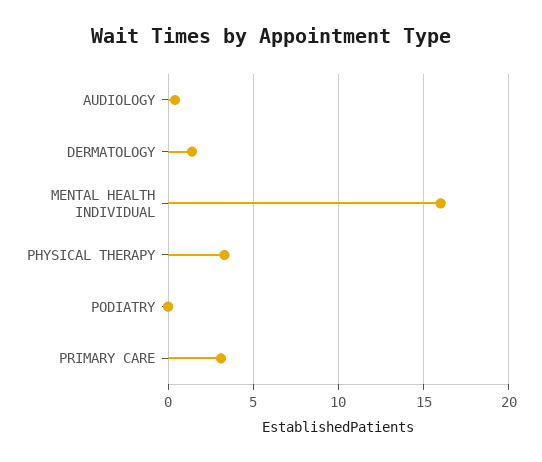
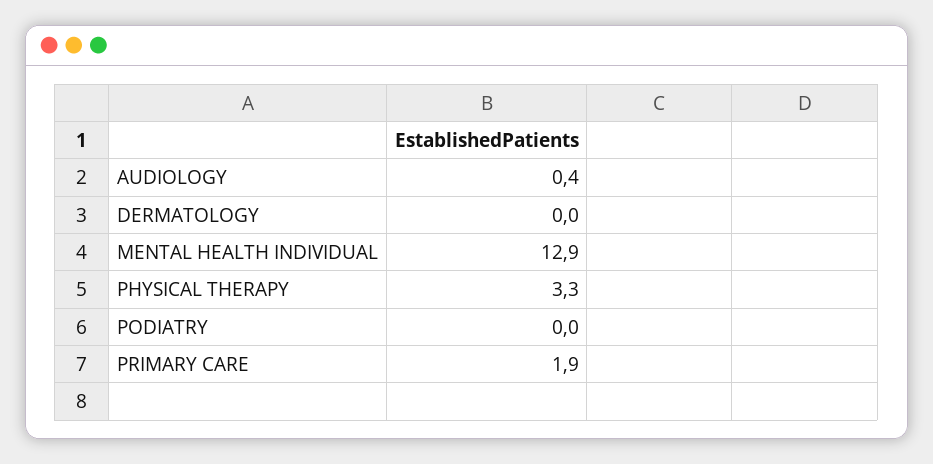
  {
    "AUDIOLOGY": 0.4,
-   "DERMATOLOGY": 1.5,
+   "DERMATOLOGY": 0,
-   "MENTAL HEALTH INDIVIDUAL": 16,
+   "MENTAL HEALTH INDIVIDUAL": 12.9,
    "PHYSICAL THERAPY": 3.3,
    "PODIATRY": 0,
-   "PRIMARY CARE": 3
+   "PRIMARY CARE": 1.9
  }

